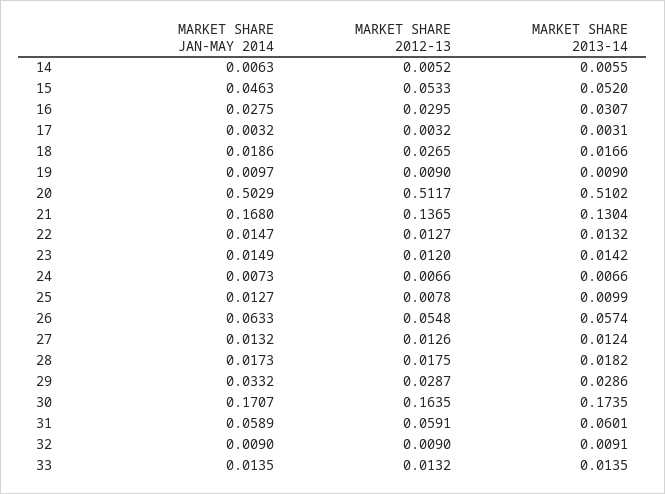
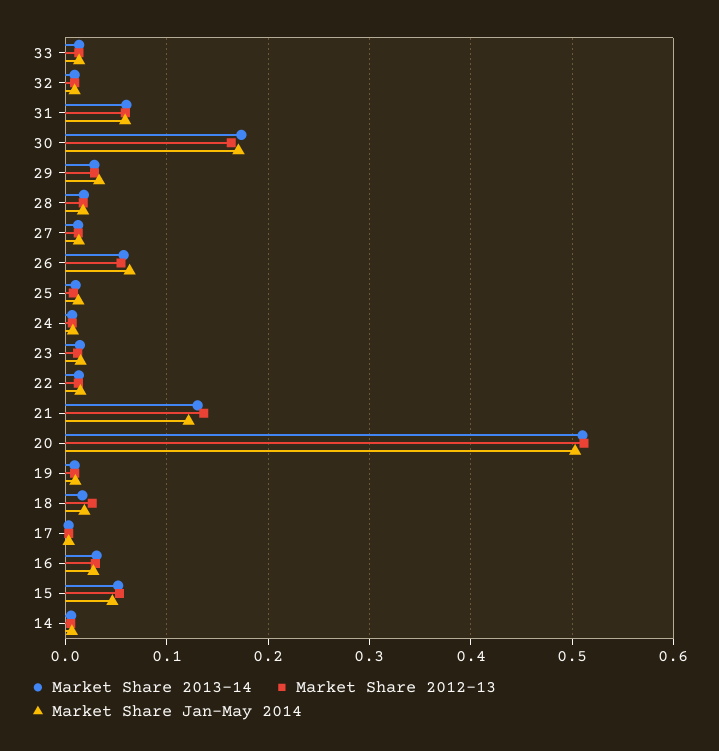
  {
    "MARKET SHARE JAN-MAY 2014": {
      "14": 0.0063,
      "15": 0.0463,
      "16": 0.0275,
      "17": 0.0032,
      "18": 0.0186,
      "19": 0.0097,
      "20": 0.5029,
-     "21": 0.168,
+     "21": 0.12,
      "22": 0.0147,
      "23": 0.0149,
      "24": 0.0073,
      "25": 0.0127,
      "26": 0.0633,
      "27": 0.0132,
      "28": 0.0173,
      "29": 0.0332,
      "30": 0.1707,
      "31": 0.0589,
      "32": 0.009,
      "33": 0.0135
    },
    "MARKET SHARE 2012-13": {
      "14": 0.0052,
      "15": 0.0533,
      "16": 0.0295,
      "17": 0.0032,
      "18": 0.0265,
      "19": 0.009,
      "20": 0.5117,
      "21": 0.1365,
      "22": 0.0127,
      "23": 0.012,
      "24": 0.0066,
      "25": 0.0078,
      "26": 0.0548,
      "27": 0.0126,
      "28": 0.0175,
      "29": 0.0287,
      "30": 0.1635,
      "31": 0.0591,
      "32": 0.009,
      "33": 0.0132
    },
    "MARKET SHARE 2013-14": {
      "14": 0.0055,
      "15": 0.052,
      "16": 0.0307,
      "17": 0.0031,
      "18": 0.0166,
      "19": 0.009,
      "20": 0.5102,
      "21": 0.1304,
      "22": 0.0132,
      "23": 0.0142,
      "24": 0.0066,
      "25": 0.0099,
      "26": 0.0574,
      "27": 0.0124,
      "28": 0.0182,
      "29": 0.0286,
      "30": 0.1735,
      "31": 0.0601,
      "32": 0.0091,
      "33": 0.0135
    }
  }

